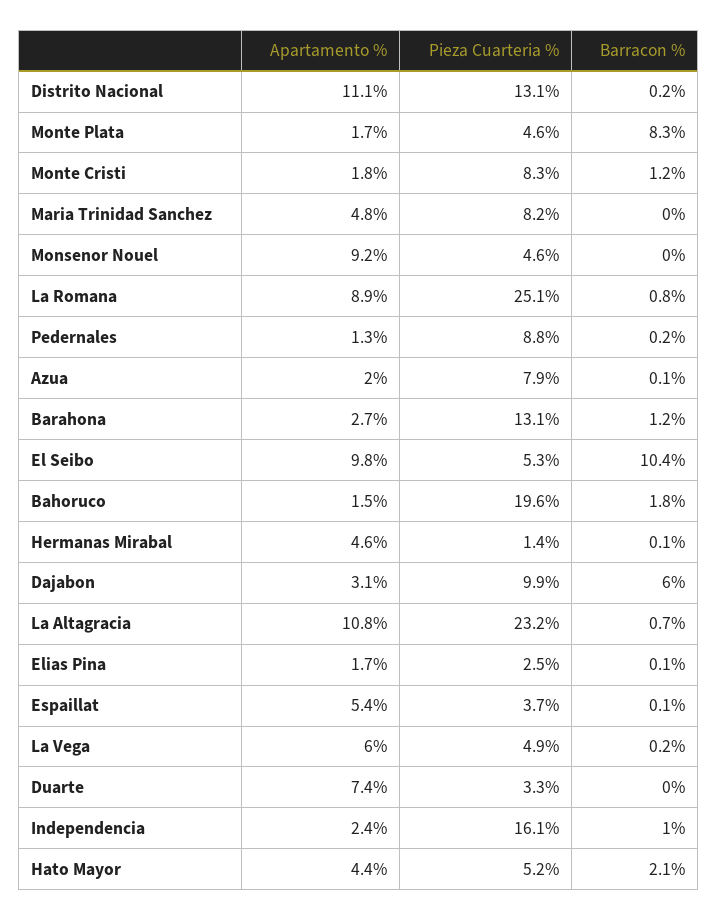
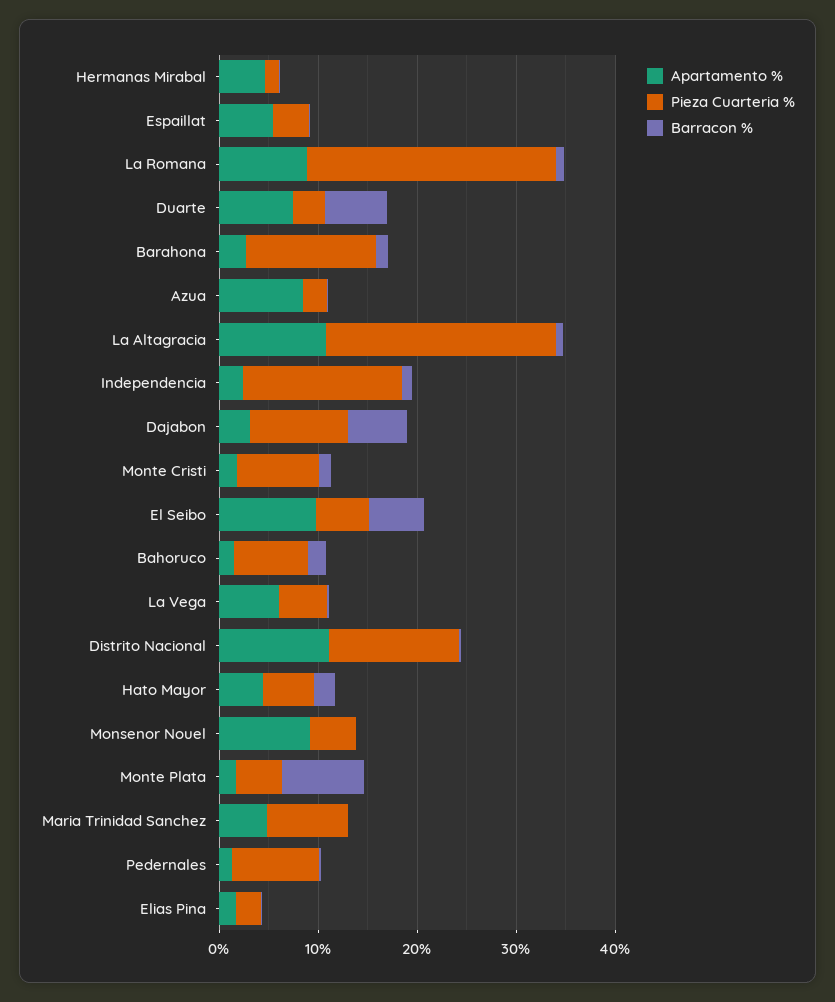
  {
    "Apartamento %": {
      "Distrito Nacional": 11.1,
      "Monte Plata": 1.7,
      "Monte Cristi": 1.8,
      "Maria Trinidad Sanchez": 4.8,
      "Monsenor Nouel": 9.2,
      "La Romana": 8.9,
      "Pedernales": 1.3,
-     "Azua": 2,
+     "Azua": 8,
      "Barahona": 2.7,
      "El Seibo": 9.8,
      "Bahoruco": 1.5,
      "Hermanas Mirabal": 4.6,
      "Dajabon": 3.1,
      "La Altagracia": 10.8,
      "Elias Pina": 1.7,
      "Espaillat": 5.4,
      "La Vega": 6,
      "Duarte": 7.4,
      "Independencia": 2.4,
      "Hato Mayor": 4.4
    },
    "Pieza Cuarteria %": {
      "Distrito Nacional": 13.1,
      "Monte Plata": 4.6,
      "Monte Cristi": 8.3,
      "Maria Trinidad Sanchez": 8.2,
      "Monsenor Nouel": 4.6,
      "La Romana": 25.1,
      "Pedernales": 8.8,
-     "Azua": 7.9,
+     "Azua": 2,
      "Barahona": 13.1,
      "El Seibo": 5.3,
-     "Bahoruco": 19.6,
+     "Bahoruco": 8,
      "Hermanas Mirabal": 1.4,
      "Dajabon": 9.9,
      "La Altagracia": 23.2,
      "Elias Pina": 2.5,
      "Espaillat": 3.7,
      "La Vega": 4.9,
      "Duarte": 3.3,
      "Independencia": 16.1,
      "Hato Mayor": 5.2
    },
    "Barracon %": {
      "Distrito Nacional": 0.2,
      "Monte Plata": 8.3,
      "Monte Cristi": 1.2,
      "Maria Trinidad Sanchez": 0,
      "Monsenor Nouel": 0,
      "La Romana": 0.8,
      "Pedernales": 0.2,
      "Azua": 0.1,
      "Barahona": 1.2,
-     "El Seibo": 10.4,
+     "El Seibo": 6,
      "Bahoruco": 1.8,
      "Hermanas Mirabal": 0.1,
      "Dajabon": 6,
      "La Altagracia": 0.7,
      "Elias Pina": 0.1,
      "Espaillat": 0.1,
      "La Vega": 0.2,
-     "Duarte": 0,
+     "Duarte": 6,
      "Independencia": 1,
      "Hato Mayor": 2.1
    }
  }

